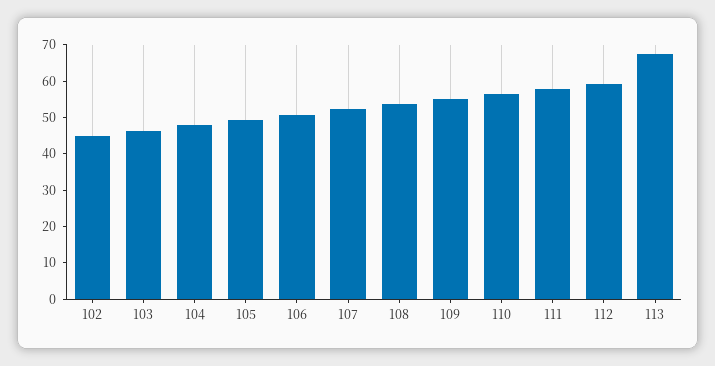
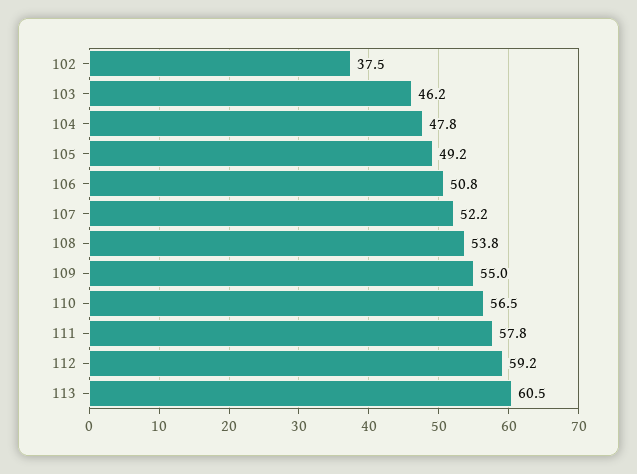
  {
-   "102": 45,
+   "102": 37.5,
    "103": 46.2,
    "104": 47.8,
    "105": 49.2,
    "106": 50.8,
    "107": 52.2,
    "108": 53.8,
    "109": 55,
    "110": 56.5,
    "111": 57.8,
    "112": 59.2,
-   "113": 67.5
+   "113": 60.5
  }

